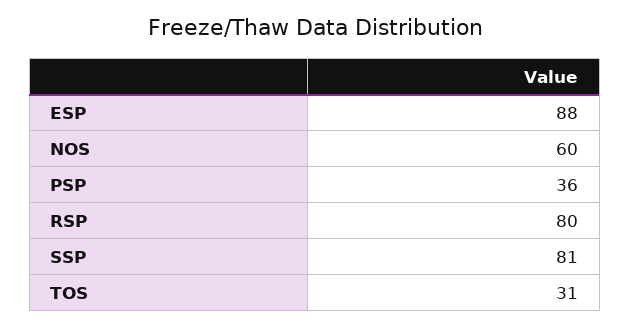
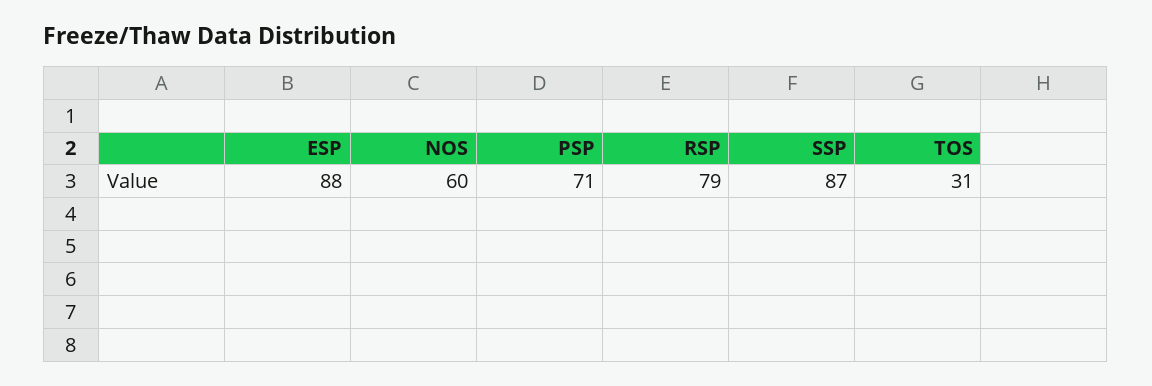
  {
    "ESP": 88,
    "NOS": 60,
-   "PSP": 36,
+   "PSP": 71,
-   "RSP": 80,
+   "RSP": 79,
-   "SSP": 81,
+   "SSP": 87,
    "TOS": 31
  }

